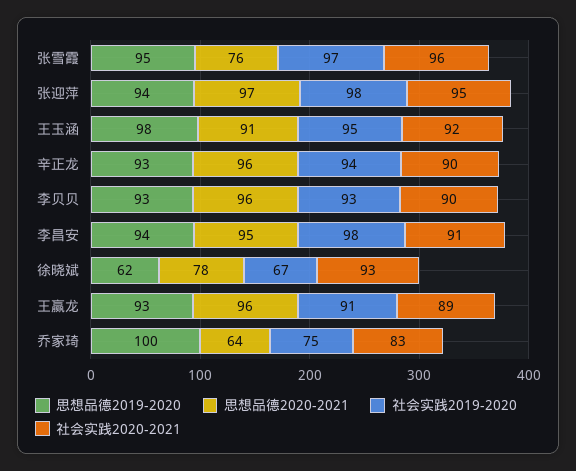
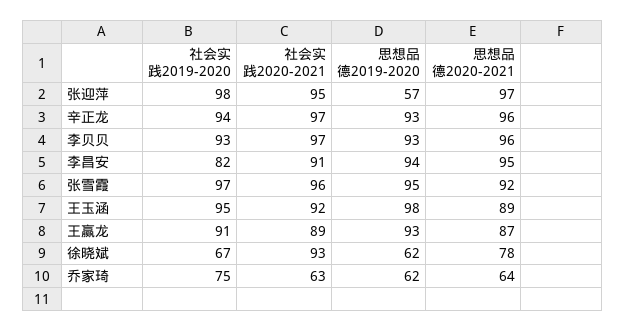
  {
    "思想品德2019-2020": {
      "张雪霞": 95,
-     "张迎萍": 94,
+     "张迎萍": 57,
      "王玉涵": 98,
      "辛正龙": 93,
      "李贝贝": 93,
      "李昌安": 94,
      "徐晓斌": 62,
      "王赢龙": 93,
-     "乔家琦": 100
+     "乔家琦": 62
    },
    "思想品德2020-2021": {
-     "张雪霞": 76,
+     "张雪霞": 92,
      "张迎萍": 97,
-     "王玉涵": 91,
+     "王玉涵": 89,
      "辛正龙": 96,
      "李贝贝": 96,
      "李昌安": 95,
      "徐晓斌": 78,
-     "王赢龙": 96,
+     "王赢龙": 87,
      "乔家琦": 64
    },
    "社会实践2019-2020": {
      "张雪霞": 97,
      "张迎萍": 98,
      "王玉涵": 95,
      "辛正龙": 94,
      "李贝贝": 93,
-     "李昌安": 98,
+     "李昌安": 82,
      "徐晓斌": 67,
      "王赢龙": 91,
      "乔家琦": 75
    },
    "社会实践2020-2021": {
      "张雪霞": 96,
      "张迎萍": 95,
      "王玉涵": 92,
-     "辛正龙": 90,
+     "辛正龙": 97,
-     "李贝贝": 90,
+     "李贝贝": 97,
      "李昌安": 91,
      "徐晓斌": 93,
      "王赢龙": 89,
-     "乔家琦": 83
+     "乔家琦": 63
    }
  }

